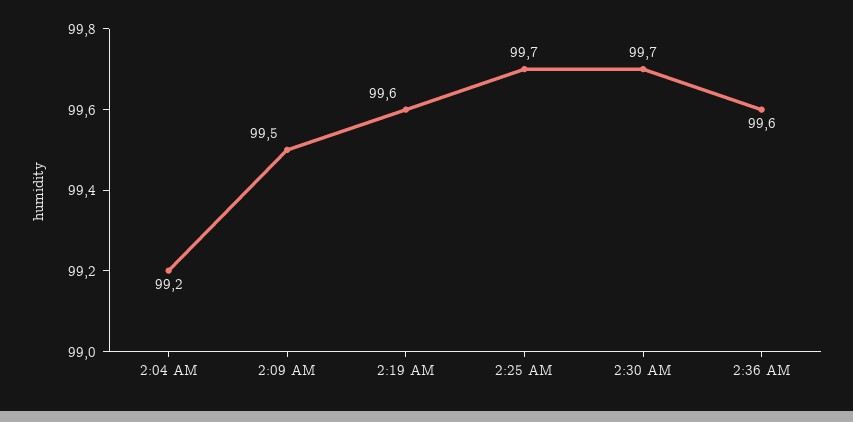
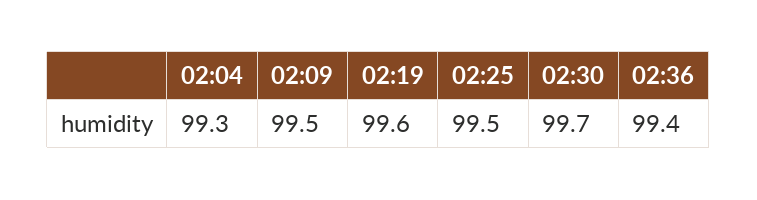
  {
-   "2:04 AM": 99.2,
+   "2:04 AM": 99.3,
    "2:09 AM": 99.5,
    "2:19 AM": 99.6,
-   "2:25 AM": 99.7,
+   "2:25 AM": 99.5,
    "2:30 AM": 99.7,
-   "2:36 AM": 99.6
+   "2:36 AM": 99.4
  }

